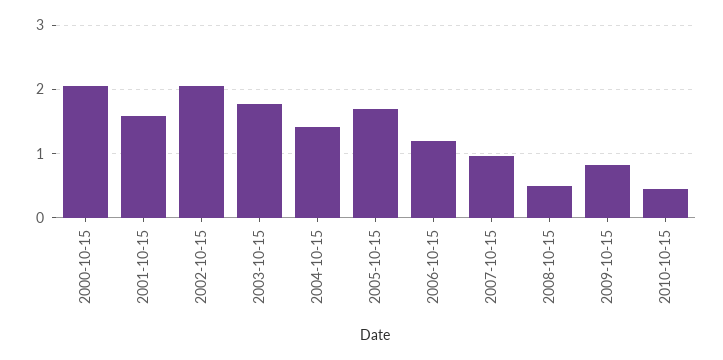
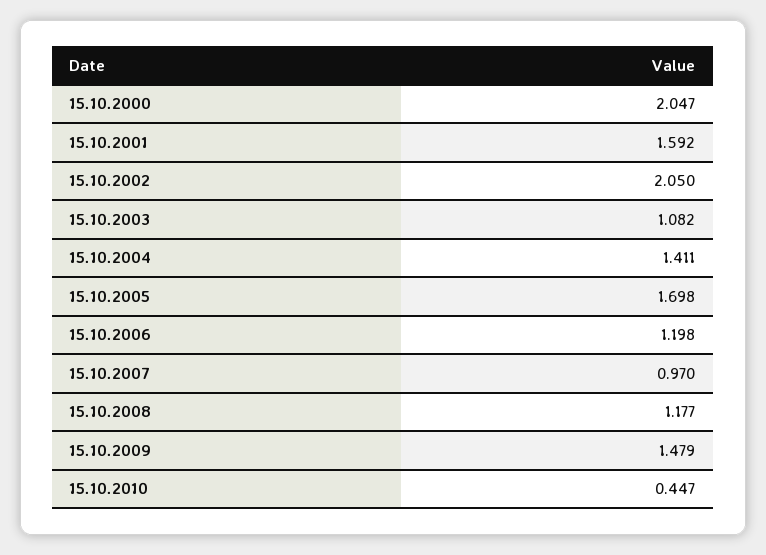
  {
    "2000-10-15": 2.047,
    "2001-10-15": 1.592,
    "2002-10-15": 2.05,
-   "2003-10-15": 1.8,
+   "2003-10-15": 1.082,
    "2004-10-15": 1.411,
    "2005-10-15": 1.698,
    "2006-10-15": 1.198,
    "2007-10-15": 0.97,
-   "2008-10-15": 0.5,
+   "2008-10-15": 1.177,
-   "2009-10-15": 0.8,
+   "2009-10-15": 1.479,
    "2010-10-15": 0.447
  }

